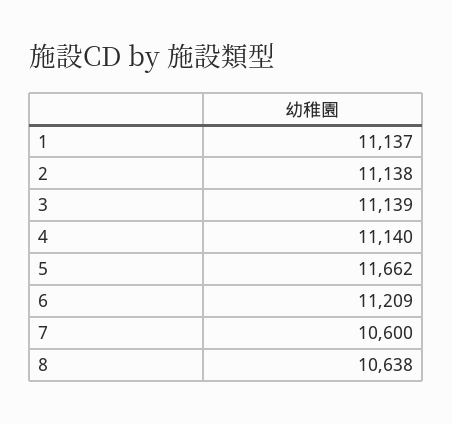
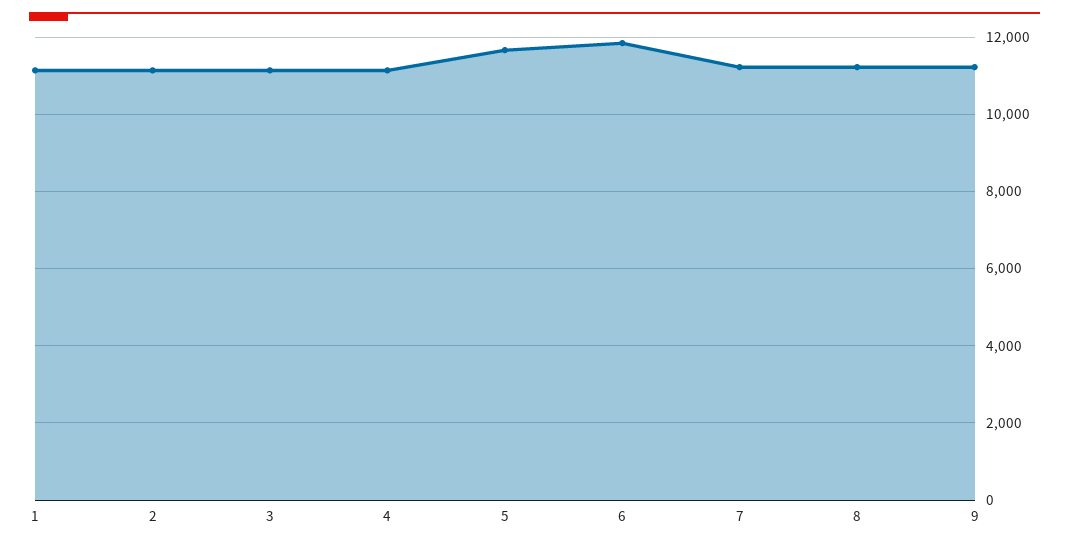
  {
    "1": 11137,
    "2": 11138,
    "3": 11139,
    "4": 11140,
    "5": 11662,
-   "6": 11209,
+   "6": 11800,
-   "7": 10600,
+   "7": 11200,
-   "8": 10638
+   "8": 11200,
+   "9": 11200
  }

